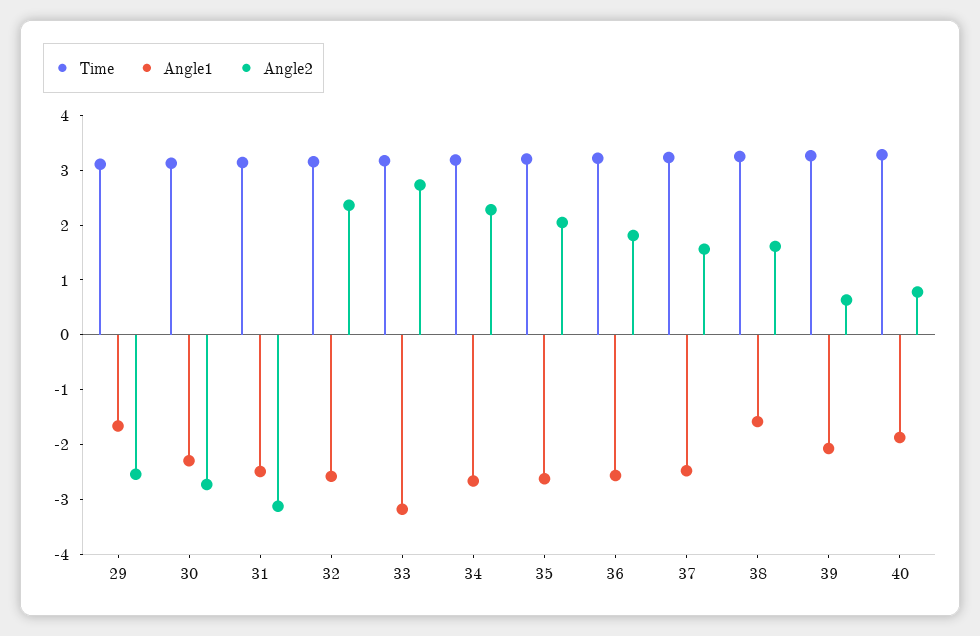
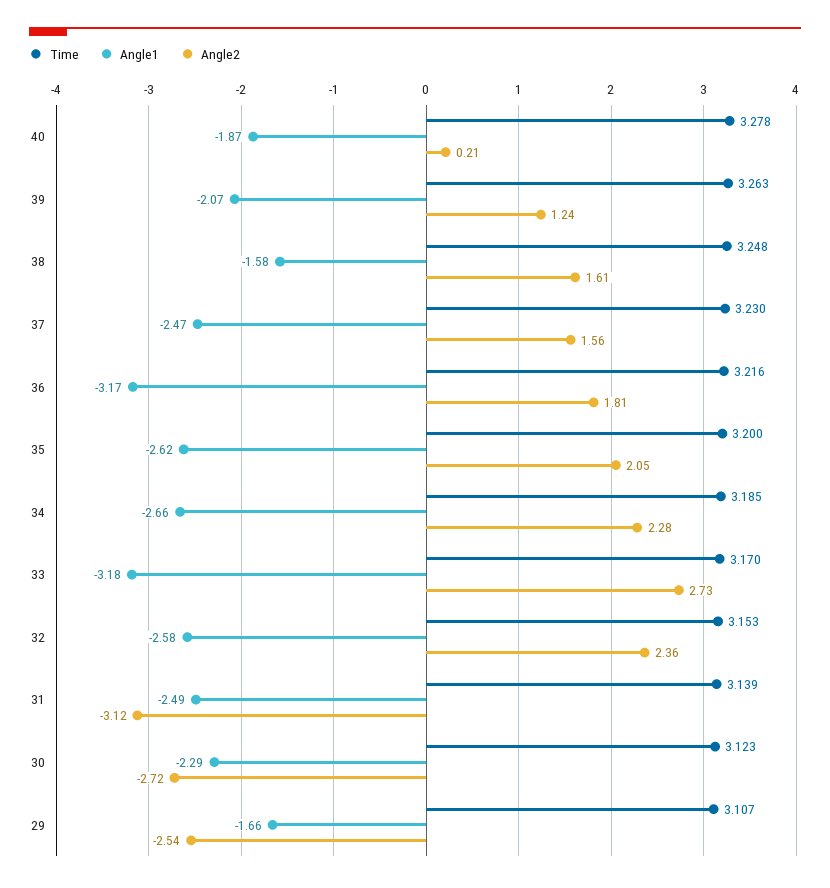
  {
    "Time": {
      "29": 3.107,
      "30": 3.123,
      "31": 3.139,
      "32": 3.153,
      "33": 3.17,
      "34": 3.185,
      "35": 3.2,
      "36": 3.216,
      "37": 3.23,
      "38": 3.248,
      "39": 3.263,
      "40": 3.278
    },
    "Angle1": {
      "29": -1.66,
      "30": -2.29,
      "31": -2.49,
      "32": -2.58,
      "33": -3.18,
      "34": -2.66,
      "35": -2.62,
-     "36": -2.6,
+     "36": -3.17,
      "37": -2.47,
      "38": -1.58,
      "39": -2.07,
      "40": -1.87
    },
    "Angle2": {
      "29": -2.54,
      "30": -2.72,
      "31": -3.12,
      "32": 2.36,
      "33": 2.73,
      "34": 2.28,
      "35": 2.05,
      "36": 1.81,
      "37": 1.56,
      "38": 1.61,
-     "39": 0.6,
+     "39": 1.24,
-     "40": 0.8
+     "40": 0.21
    }
  }

